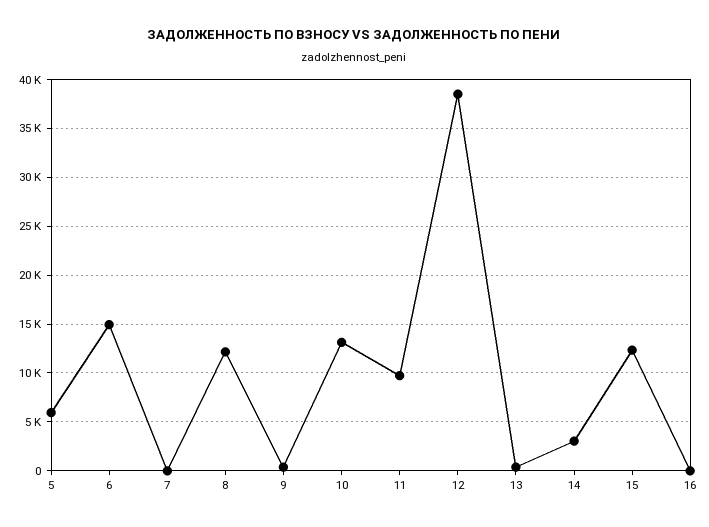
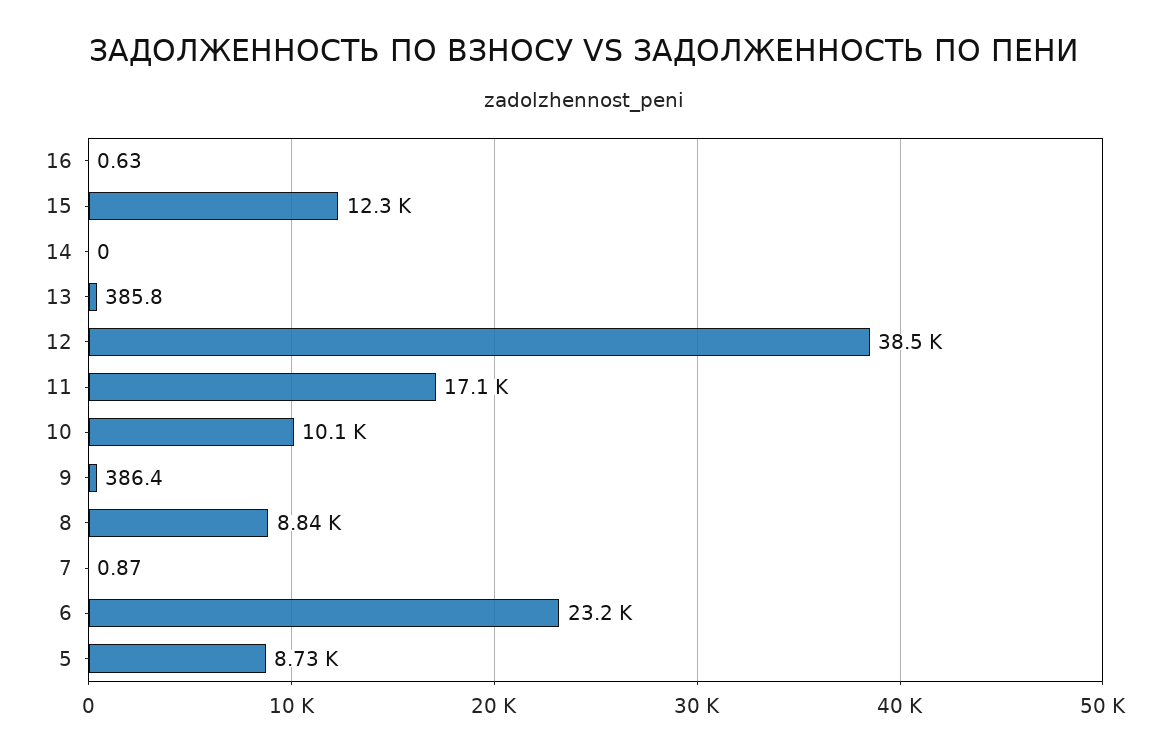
  {
-   "5": 6000,
+   "5": 8730,
-   "6": 15000,
+   "6": 23200,
    "7": 0.87,
-   "8": 12000,
+   "8": 8840,
    "9": 386.4,
-   "10": 13000,
+   "10": 10100,
-   "11": 10000,
+   "11": 17100,
    "12": 38500,
    "13": 385.8,
-   "14": 3000,
+   "14": 0,
    "15": 12300,
    "16": 0.63
  }

